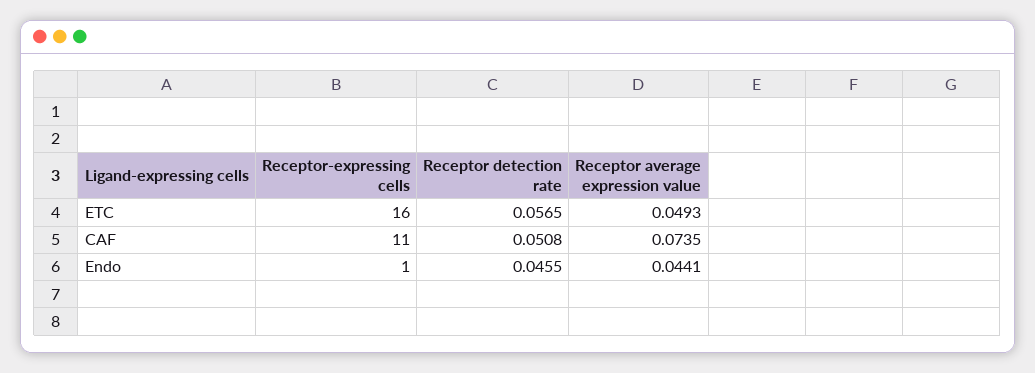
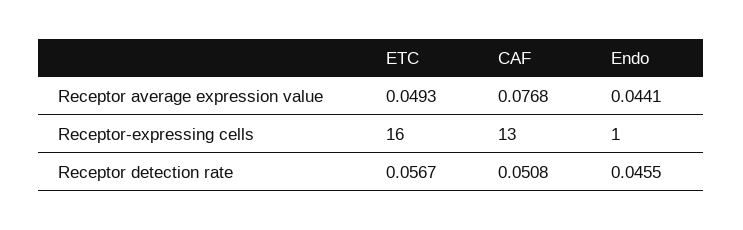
  {
    "Receptor-expressing cells": {
      "ETC": 16,
-     "CAF": 11,
+     "CAF": 13,
      "Endo": 1
    },
    "Receptor detection rate": {
-     "ETC": 0.0565,
+     "ETC": 0.0567,
      "CAF": 0.0508,
      "Endo": 0.0455
    },
    "Receptor average expression value": {
      "ETC": 0.0493,
-     "CAF": 0.0735,
+     "CAF": 0.0768,
      "Endo": 0.0441
    }
  }

